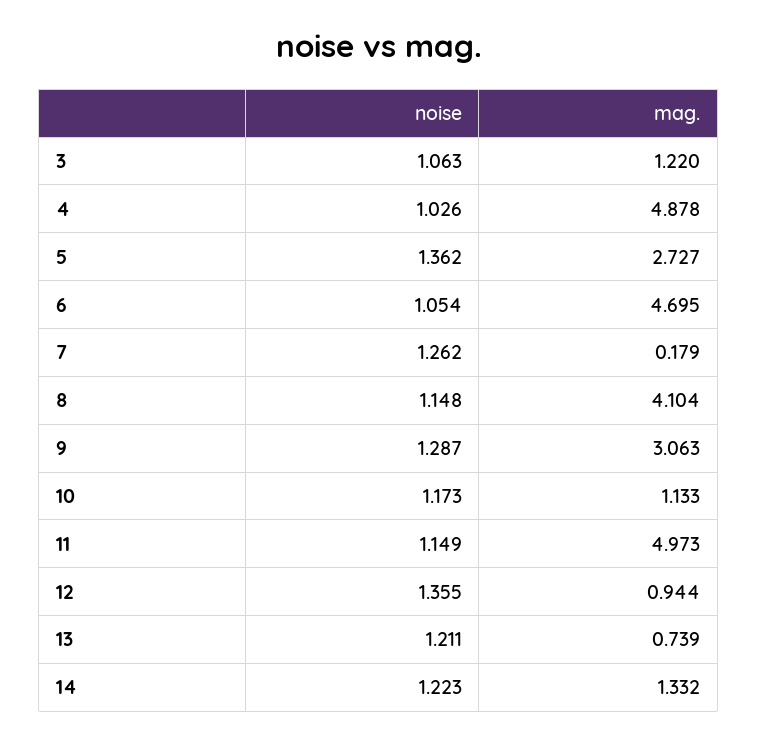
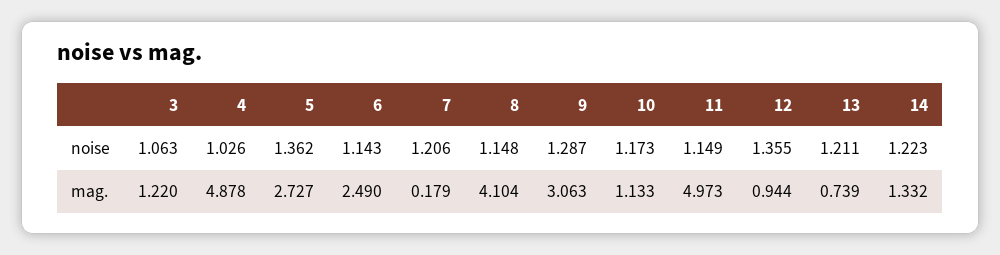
  {
    "noise": {
      "3": 1.063,
      "4": 1.026,
      "5": 1.362,
-     "6": 1.054,
+     "6": 1.143,
-     "7": 1.262,
+     "7": 1.206,
      "8": 1.148,
      "9": 1.287,
      "10": 1.173,
      "11": 1.149,
      "12": 1.355,
      "13": 1.211,
      "14": 1.223
    },
    "mag.": {
      "3": 1.22,
      "4": 4.878,
      "5": 2.727,
-     "6": 4.695,
+     "6": 2.49,
      "7": 0.179,
      "8": 4.104,
      "9": 3.063,
      "10": 1.133,
      "11": 4.973,
      "12": 0.944,
      "13": 0.739,
      "14": 1.332
    }
  }

